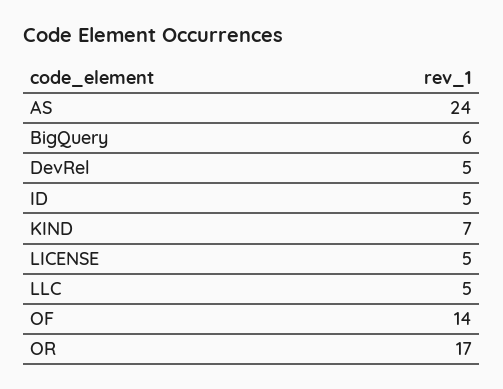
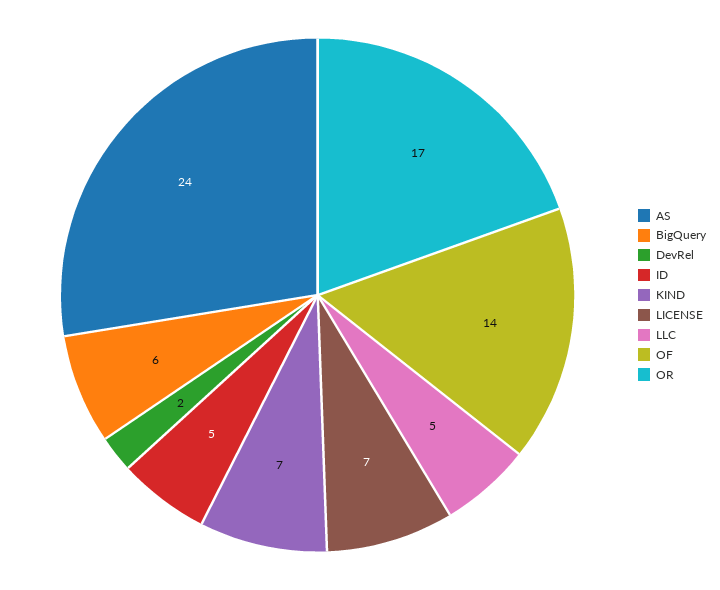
  {
    "AS": 24,
    "BigQuery": 6,
-   "DevRel": 5,
+   "DevRel": 2,
    "ID": 5,
    "KIND": 7,
-   "LICENSE": 5,
+   "LICENSE": 7,
    "LLC": 5,
    "OF": 14,
    "OR": 17
  }

